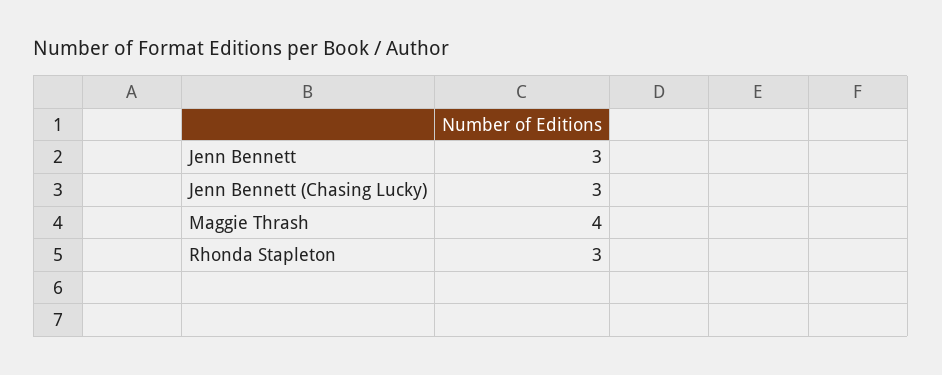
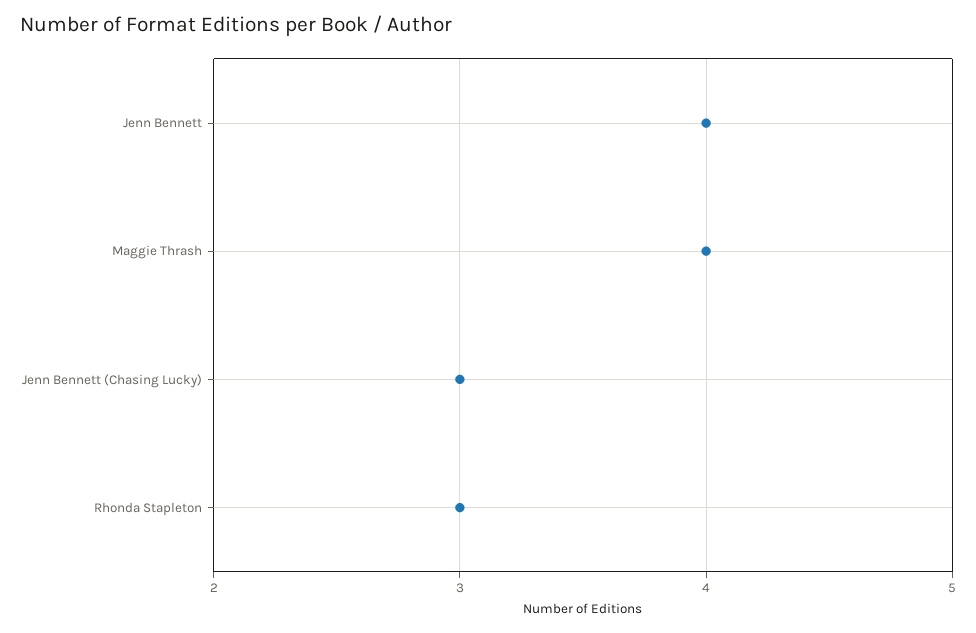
  {
-   "Jenn Bennett": 3,
+   "Jenn Bennett": 4,
    "Jenn Bennett (Chasing Lucky)": 3,
    "Maggie Thrash": 4,
    "Rhonda Stapleton": 3
  }

